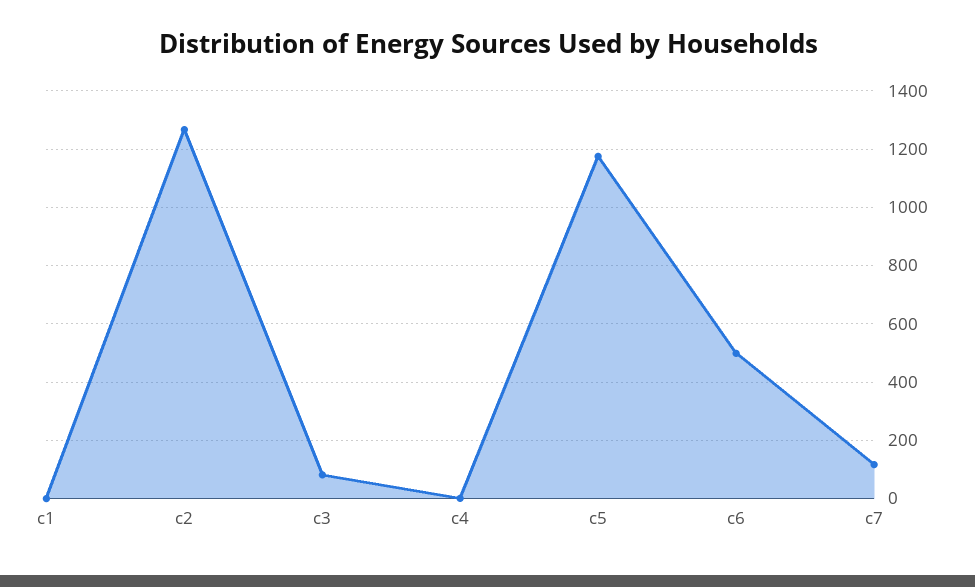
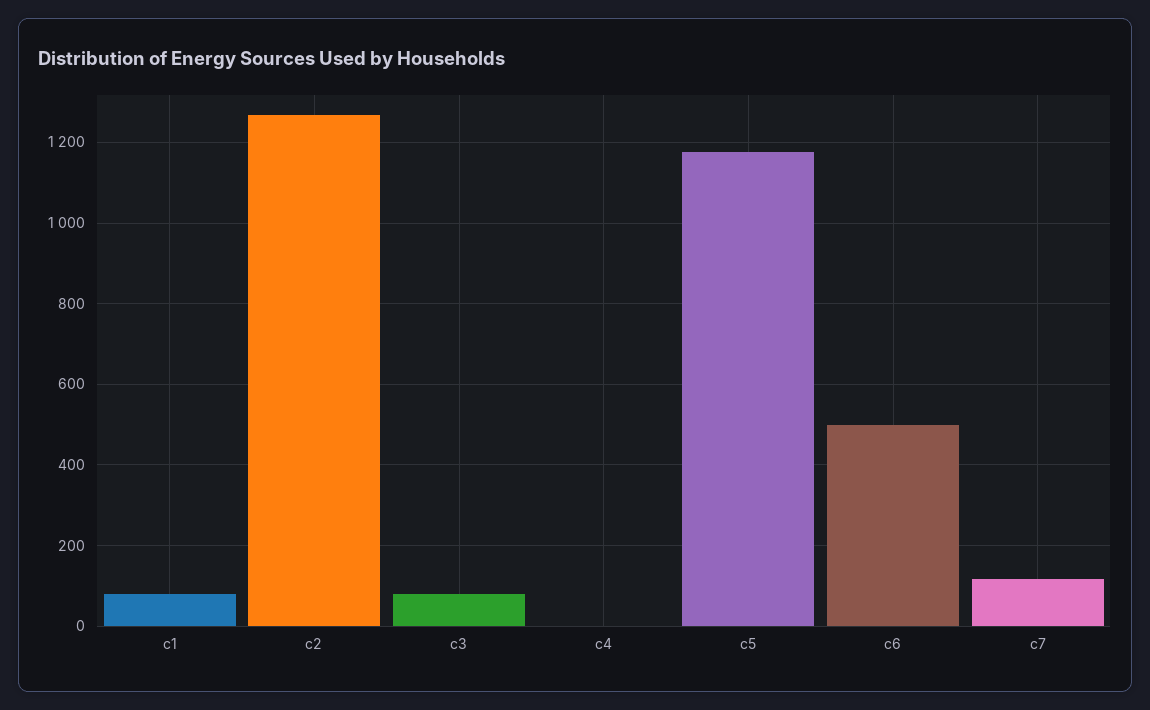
  {
-   "c1": 0,
+   "c1": 80,
    "c2": 1260,
    "c3": 80,
    "c4": 0,
    "c5": 1180,
    "c6": 500,
    "c7": 120
  }

